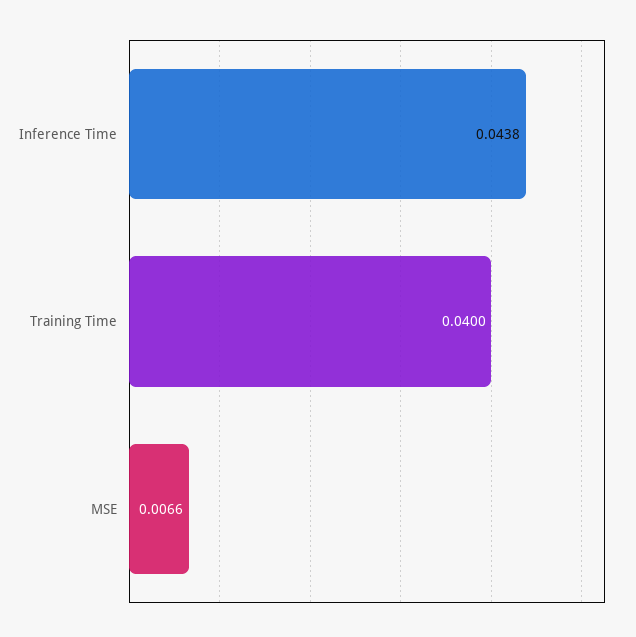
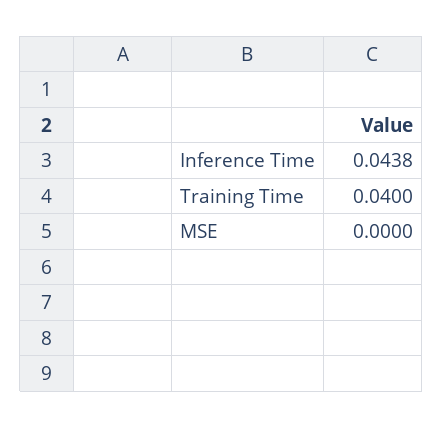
  {
    "Inference Time": 0.0438,
    "Training Time": 0.04,
-   "MSE": 0.0066
+   "MSE": 0
  }

